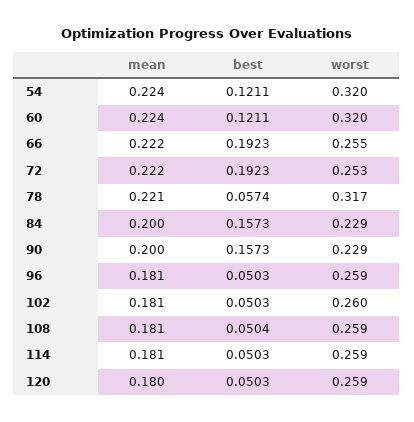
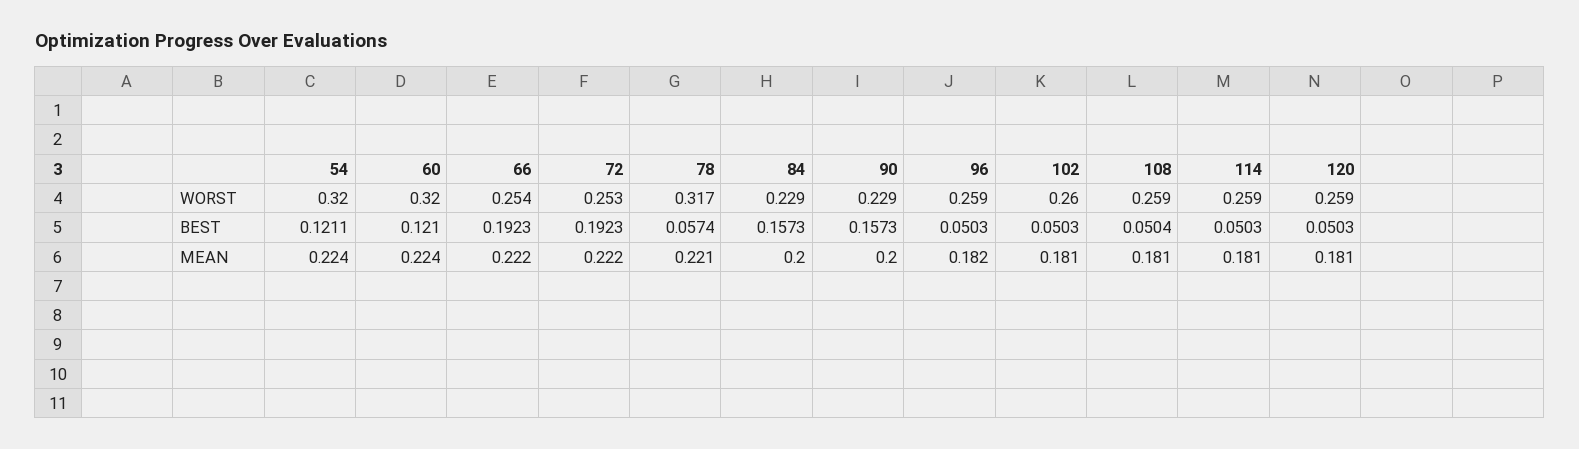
  {
    "mean": {
      "54": 0.224,
      "60": 0.224,
      "66": 0.222,
      "72": 0.222,
      "78": 0.221,
      "84": 0.2,
      "90": 0.2,
-     "96": 0.181,
+     "96": 0.182,
      "102": 0.181,
      "108": 0.181,
      "114": 0.181,
-     "120": 0.18
+     "120": 0.181
    },
    "best": {
      "54": 0.1211,
-     "60": 0.1211,
+     "60": 0.121,
      "66": 0.1923,
      "72": 0.1923,
      "78": 0.0574,
      "84": 0.1573,
      "90": 0.1573,
      "96": 0.0503,
      "102": 0.0503,
      "108": 0.0504,
      "114": 0.0503,
      "120": 0.0503
    },
    "worst": {
      "54": 0.32,
      "60": 0.32,
-     "66": 0.255,
+     "66": 0.254,
      "72": 0.253,
      "78": 0.317,
      "84": 0.229,
      "90": 0.229,
      "96": 0.259,
      "102": 0.26,
      "108": 0.259,
      "114": 0.259,
      "120": 0.259
    }
  }

